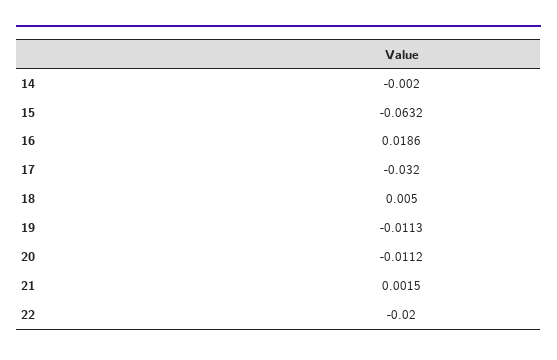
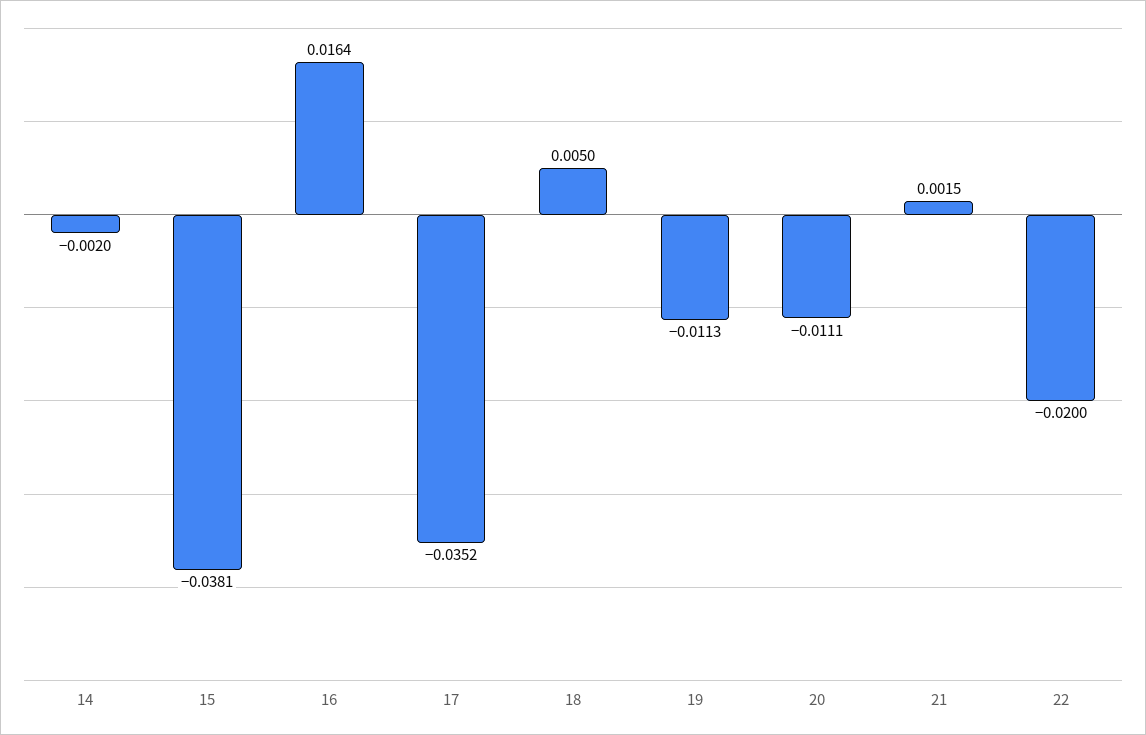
  {
    "14": -0.002,
-   "15": -0.0632,
+   "15": -0.0381,
-   "16": 0.0186,
+   "16": 0.0164,
-   "17": -0.032,
+   "17": -0.0352,
    "18": 0.005,
    "19": -0.0113,
-   "20": -0.0112,
+   "20": -0.0111,
    "21": 0.0015,
    "22": -0.02
  }

